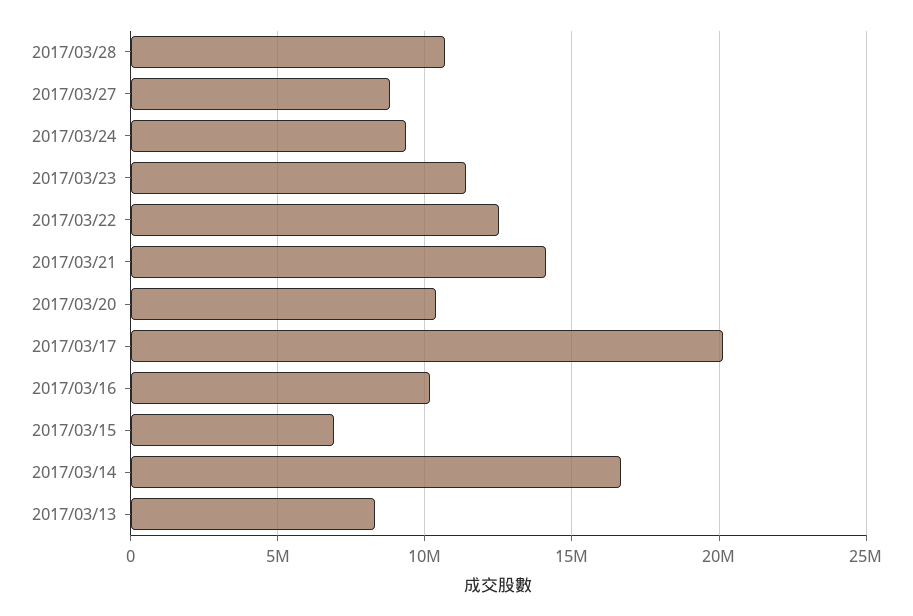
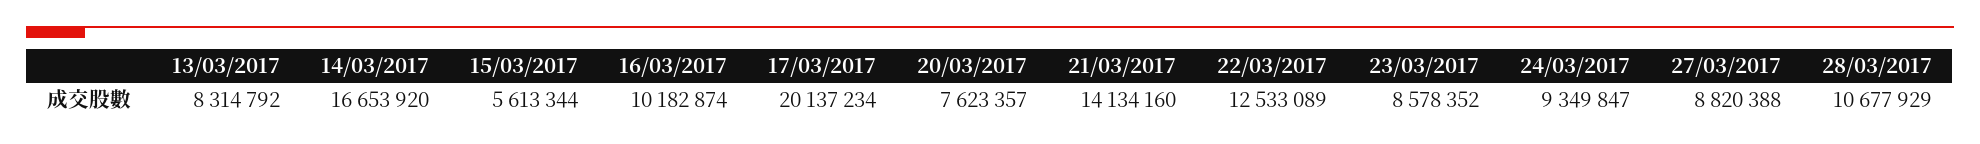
  {
    "2017/03/28": 10677929,
    "2017/03/27": 8820388,
    "2017/03/24": 9349847,
-   "2017/03/23": 11500000,
+   "2017/03/23": 8578352,
    "2017/03/22": 12533089,
    "2017/03/21": 14134160,
-   "2017/03/20": 10500000,
+   "2017/03/20": 7623357,
    "2017/03/17": 20137234,
    "2017/03/16": 10182874,
-   "2017/03/15": 7000000,
+   "2017/03/15": 5613344,
    "2017/03/14": 16653920,
    "2017/03/13": 8314792
  }

